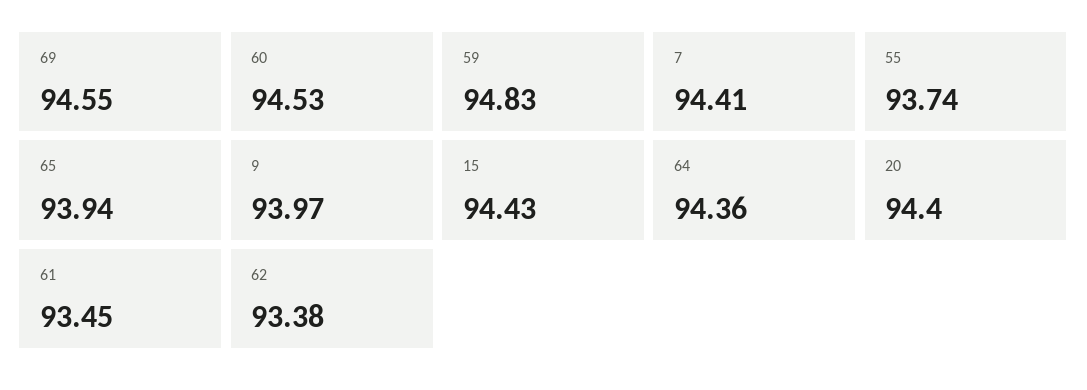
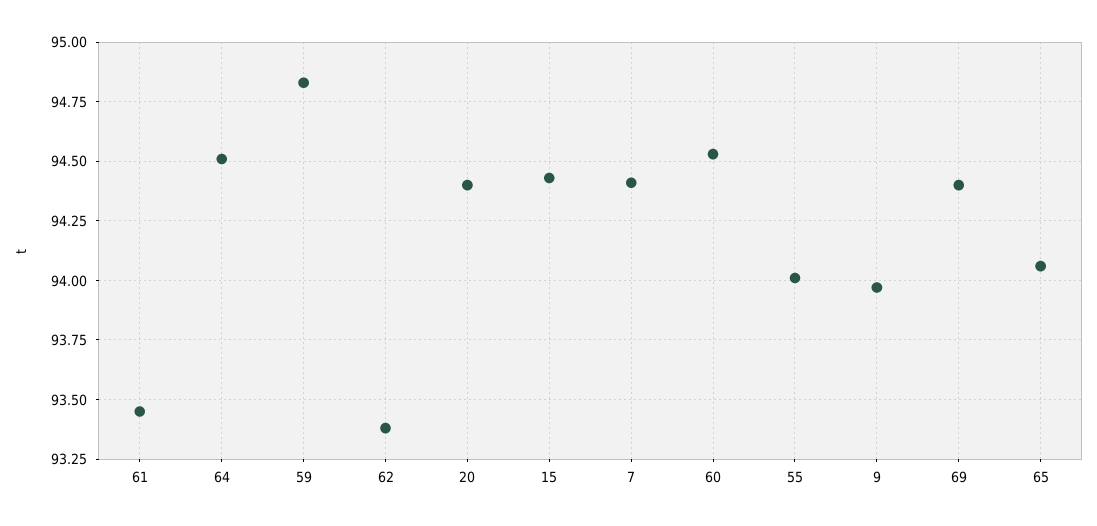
  {
-   "69": 94.55,
+   "69": 94.4,
    "60": 94.53,
    "59": 94.83,
    "7": 94.41,
-   "55": 93.74,
+   "55": 94,
-   "65": 93.94,
+   "65": 94.05,
    "9": 93.97,
    "15": 94.43,
-   "64": 94.36,
+   "64": 94.5,
    "20": 94.4,
    "61": 93.45,
    "62": 93.38
  }

